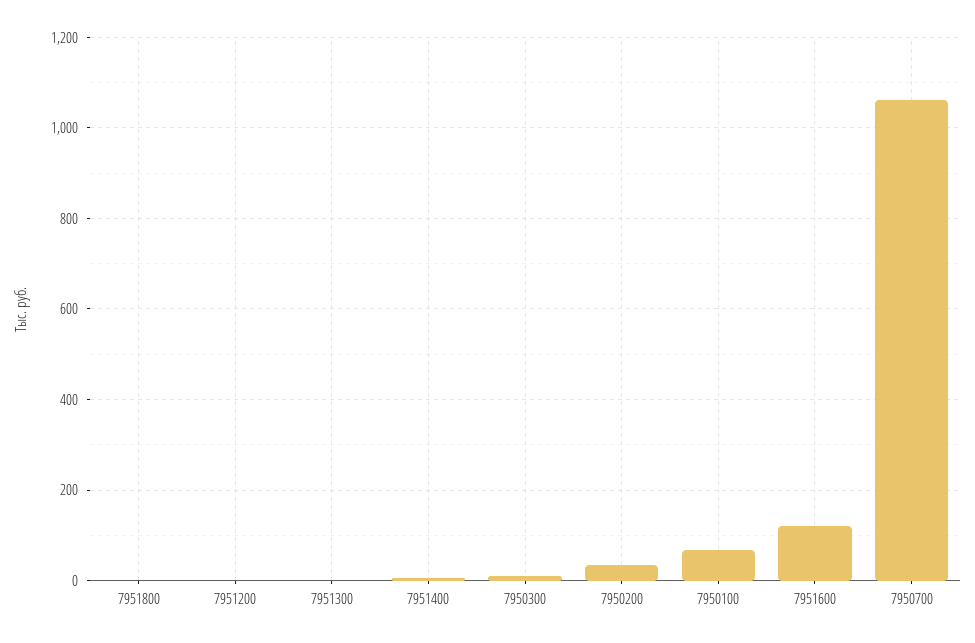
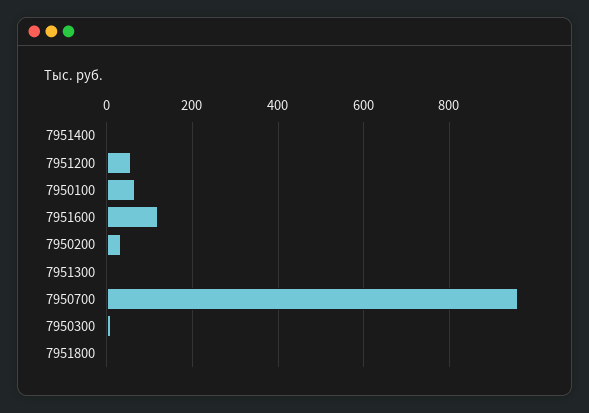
  {
    "7951800": 0,
-   "7951200": 0,
+   "7951200": 60,
    "7951300": 0,
    "7951400": 0,
    "7950300": 20,
    "7950200": 40,
    "7950100": 60,
    "7951600": 120,
-   "7950700": 1060
+   "7950700": 960
  }

